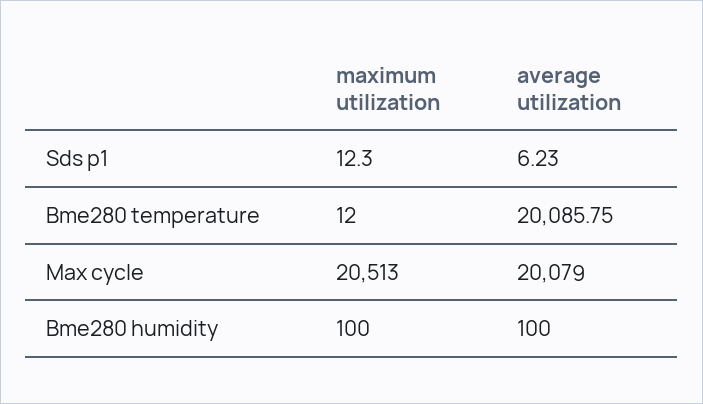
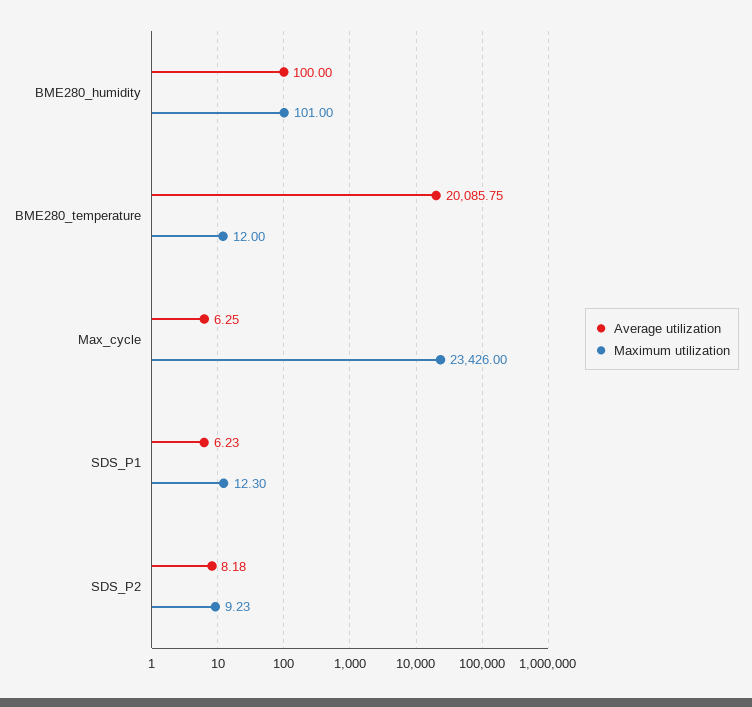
  {
    "maximum utilization": {
      "Sds p1": 12.3,
      "Bme280 temperature": 12,
-     "Max cycle": 20513,
+     "Max cycle": 23426,
-     "Bme280 humidity": 100
+     "Bme280 humidity": 101,
+     "SDS_P2": 9.23
    },
    "average utilization": {
      "Sds p1": 6.23,
      "Bme280 temperature": 20085.75,
-     "Max cycle": 20079,
+     "Max cycle": 6.25,
-     "Bme280 humidity": 100
+     "Bme280 humidity": 100,
+     "SDS_P2": 8.18
    }
  }

